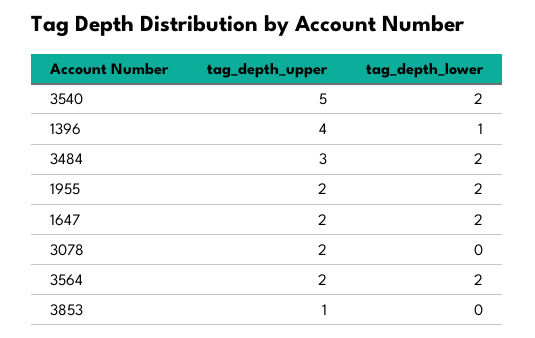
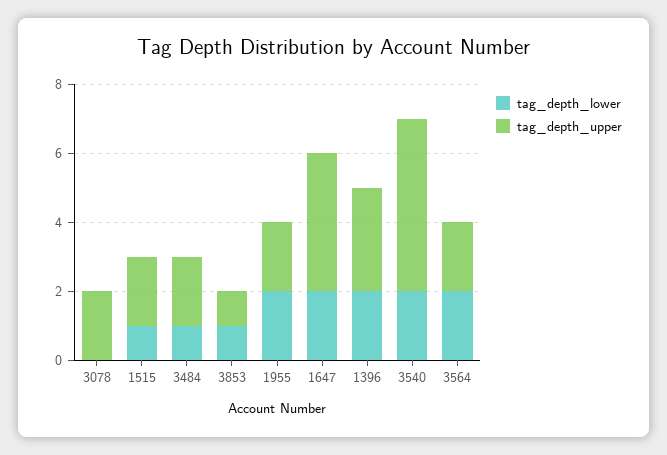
  {
    "tag_depth_upper": {
      "3540": 5,
-     "1396": 4,
+     "1396": 3,
-     "3484": 3,
+     "3484": 2,
      "1955": 2,
-     "1647": 2,
+     "1647": 4,
      "3078": 2,
      "3564": 2,
-     "3853": 1
+     "3853": 1,
+     "1515": 2
    },
    "tag_depth_lower": {
      "3540": 2,
-     "1396": 1,
+     "1396": 2,
-     "3484": 2,
+     "3484": 1,
      "1955": 2,
      "1647": 2,
      "3078": 0,
      "3564": 2,
-     "3853": 0
+     "3853": 1,
+     "1515": 1
    }
  }

